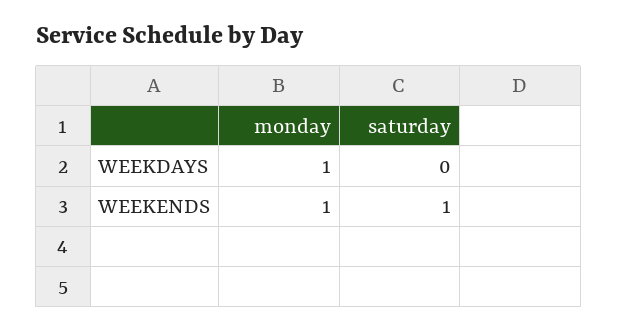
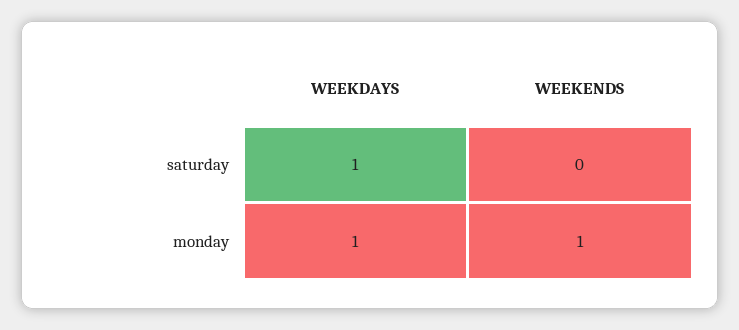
  {
    "monday": {
      "WEEKDAYS": 1,
      "WEEKENDS": 1
    },
    "saturday": {
-     "WEEKDAYS": 0,
+     "WEEKDAYS": 1,
-     "WEEKENDS": 1
+     "WEEKENDS": 0
    }
  }

